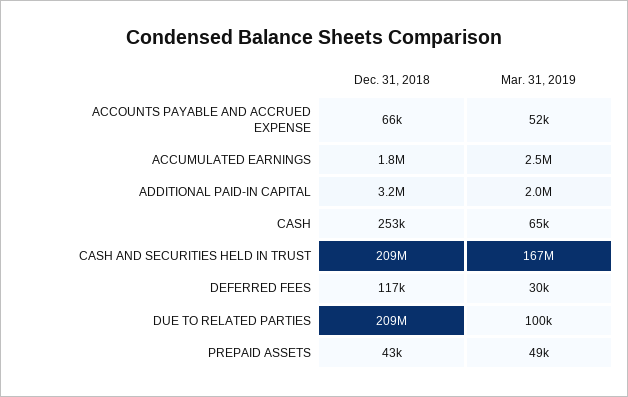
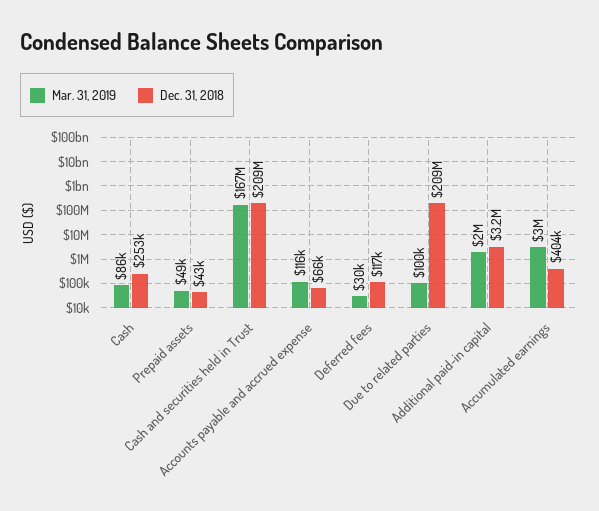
  {
    "Dec. 31, 2018": {
      "ACCOUNTS PAYABLE AND ACCRUED EXPENSE": 66000,
-     "ACCUMULATED EARNINGS": 1800000,
+     "ACCUMULATED EARNINGS": 404000,
      "ADDITIONAL PAID-IN CAPITAL": 3200000,
      "CASH": 253000,
      "CASH AND SECURITIES HELD IN TRUST": 209000000,
      "DEFERRED FEES": 117000,
      "DUE TO RELATED PARTIES": 209000000,
      "PREPAID ASSETS": 43000
    },
    "Mar. 31, 2019": {
-     "ACCOUNTS PAYABLE AND ACCRUED EXPENSE": 52000,
+     "ACCOUNTS PAYABLE AND ACCRUED EXPENSE": 116000,
-     "ACCUMULATED EARNINGS": 2500000,
+     "ACCUMULATED EARNINGS": 3000000,
      "ADDITIONAL PAID-IN CAPITAL": 2000000,
-     "CASH": 65000,
+     "CASH": 86000,
      "CASH AND SECURITIES HELD IN TRUST": 167000000,
      "DEFERRED FEES": 30000,
      "DUE TO RELATED PARTIES": 100000,
      "PREPAID ASSETS": 49000
    }
  }

